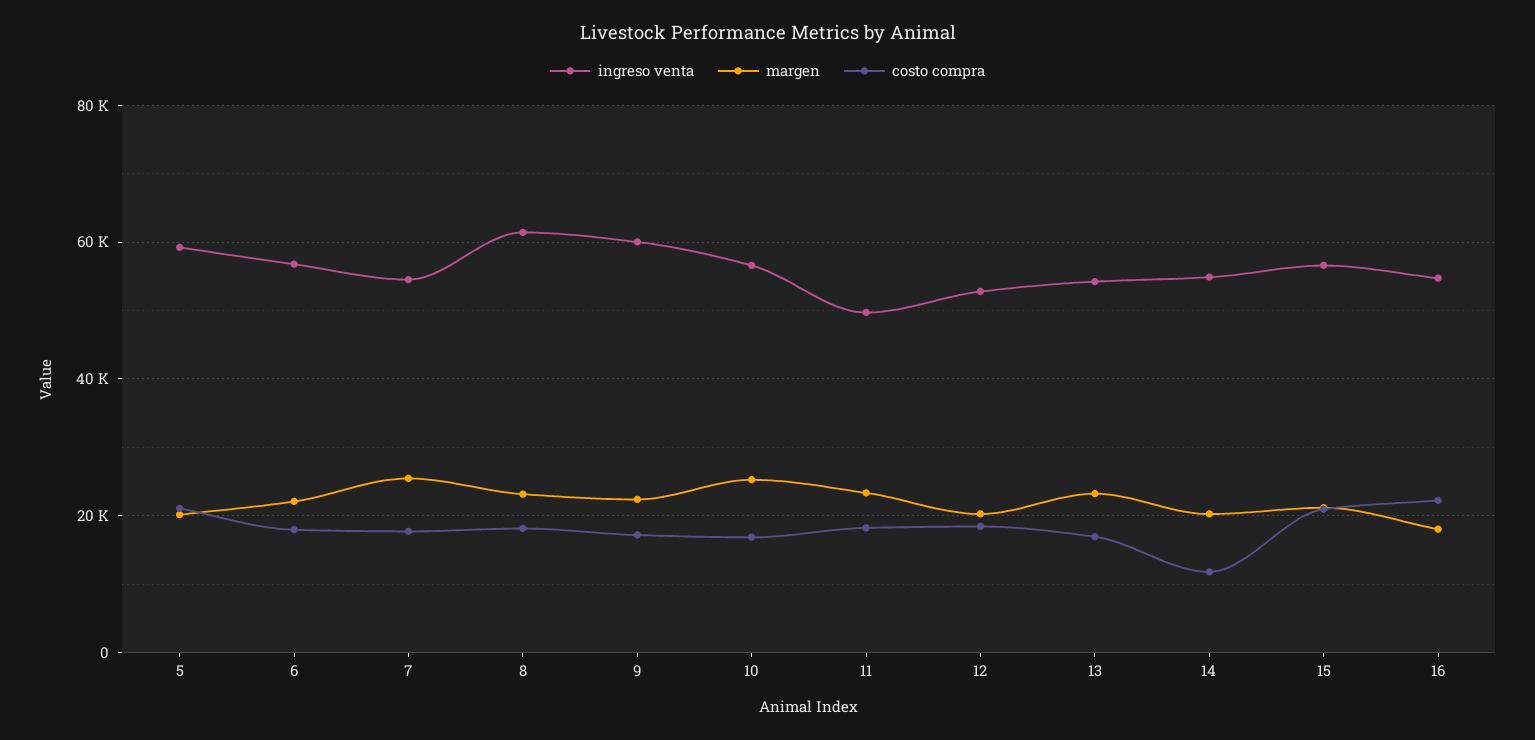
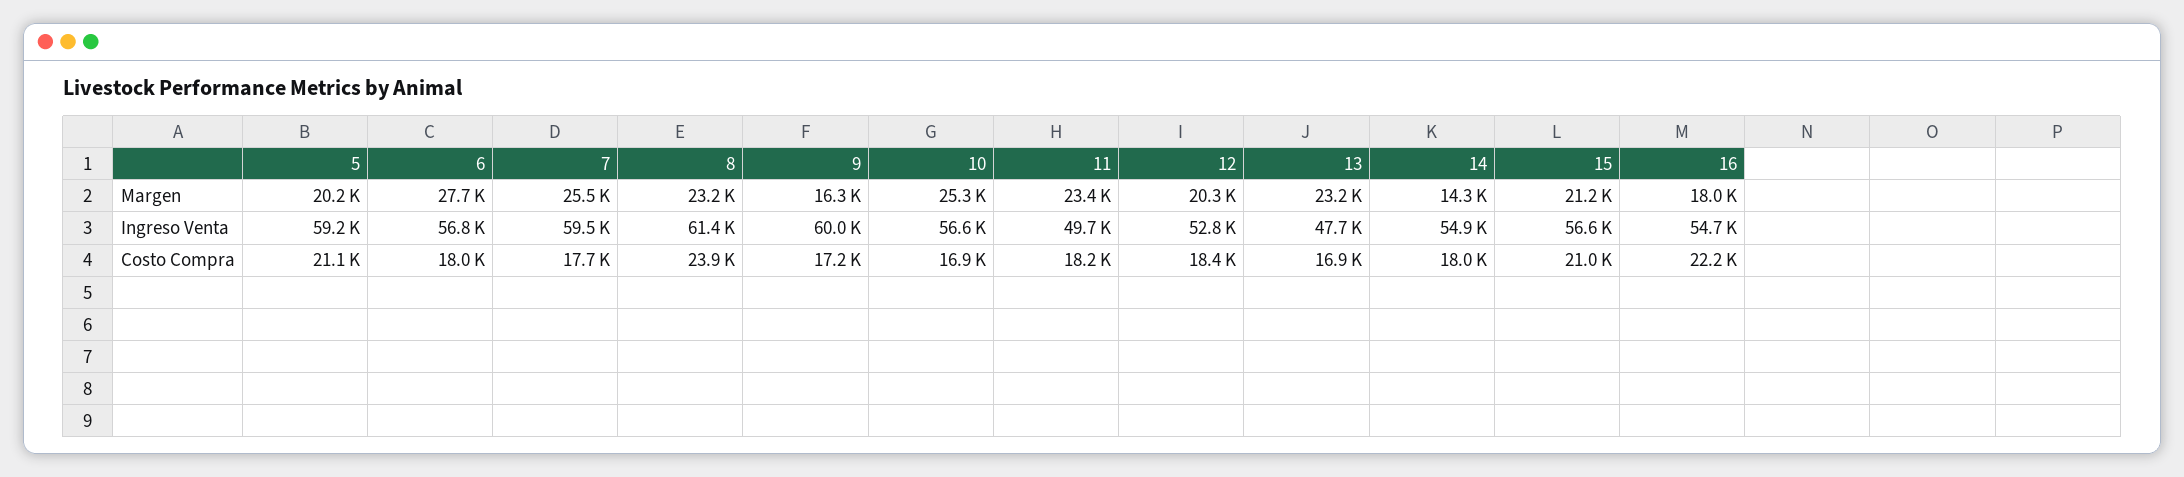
  {
    "ingreso venta": {
      "5": 59200,
      "6": 56800,
-     "7": 54000,
+     "7": 59500,
      "8": 61400,
      "9": 60000,
      "10": 56600,
      "11": 49700,
      "12": 52800,
-     "13": 54000,
+     "13": 47700,
      "14": 54900,
      "15": 56600,
      "16": 54700
    },
    "margen": {
      "5": 20200,
-     "6": 22000,
+     "6": 27700,
      "7": 25500,
      "8": 23200,
-     "9": 22000,
+     "9": 16300,
      "10": 25300,
      "11": 23400,
      "12": 20300,
      "13": 23200,
-     "14": 20000,
+     "14": 14300,
      "15": 21200,
      "16": 18000
    },
    "costo compra": {
      "5": 21100,
      "6": 18000,
      "7": 17700,
-     "8": 18000,
+     "8": 23900,
      "9": 17200,
      "10": 16900,
      "11": 18200,
      "12": 18400,
      "13": 16900,
-     "14": 12000,
+     "14": 18000,
      "15": 21000,
      "16": 22200
    }
  }

